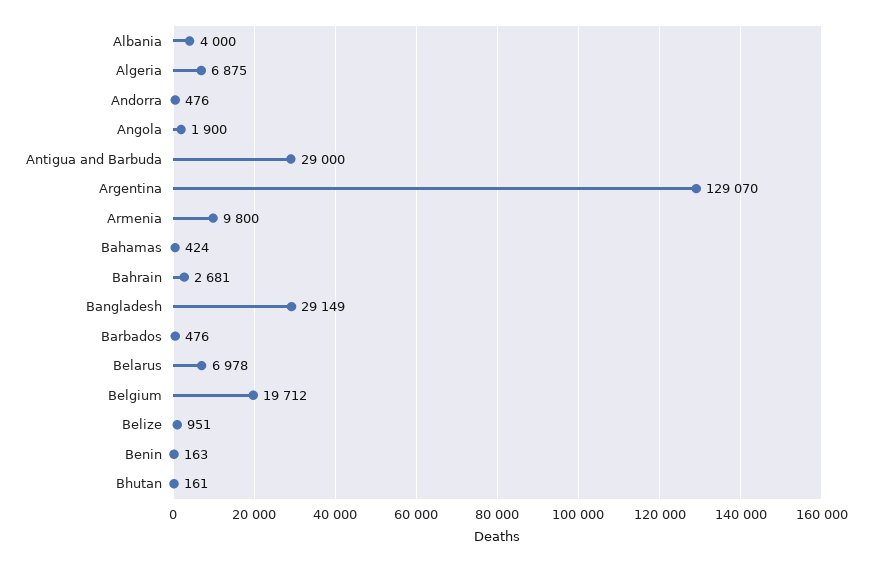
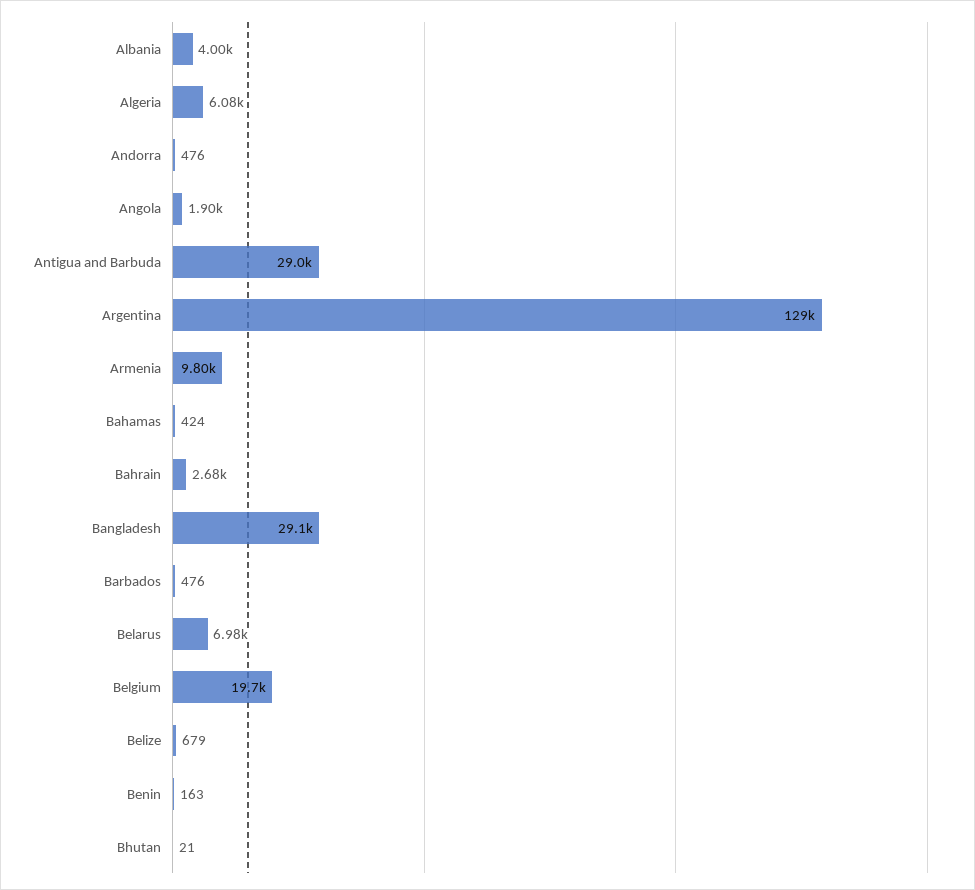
  {
    "Albania": 4000,
-   "Algeria": 6875,
+   "Algeria": 6080,
    "Andorra": 476,
    "Angola": 1900,
    "Antigua and Barbuda": 29000,
    "Argentina": 129070,
    "Armenia": 9800,
    "Bahamas": 424,
    "Bahrain": 2681,
    "Bangladesh": 29149,
    "Barbados": 476,
    "Belarus": 6978,
    "Belgium": 19712,
-   "Belize": 951,
+   "Belize": 679,
    "Benin": 163,
-   "Bhutan": 161
+   "Bhutan": 21
  }

